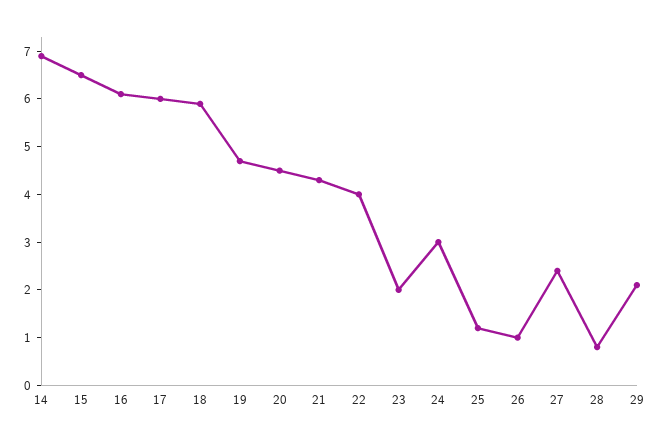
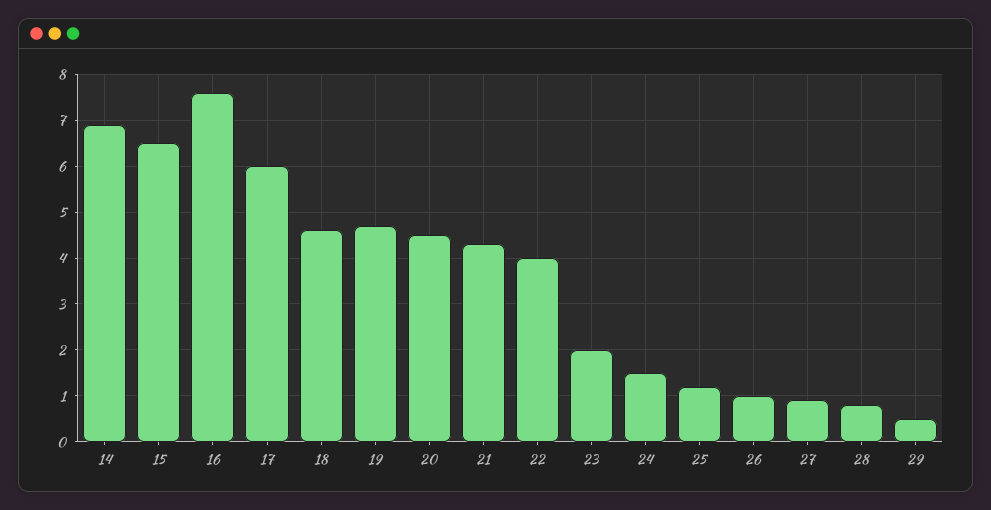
  {
    "14": 7,
    "15": 6.5,
-   "16": 6,
+   "16": 7.5,
    "17": 6,
-   "18": 6,
+   "18": 4.5,
    "19": 4.5,
    "20": 4.5,
    "21": 4.5,
    "22": 4,
    "23": 2,
-   "24": 3,
+   "24": 1.5,
    "25": 1,
    "26": 1,
-   "27": 2.5,
+   "27": 1,
    "28": 1,
-   "29": 2
+   "29": 0.5
  }

